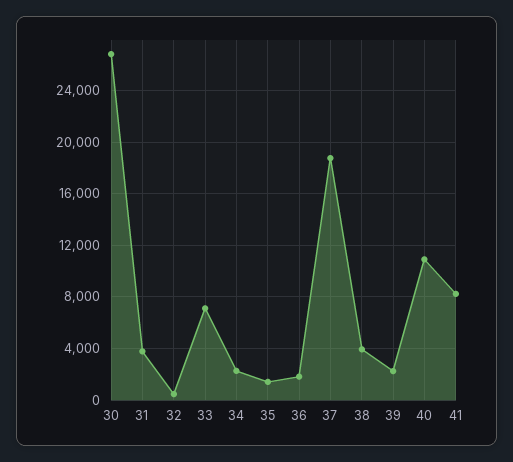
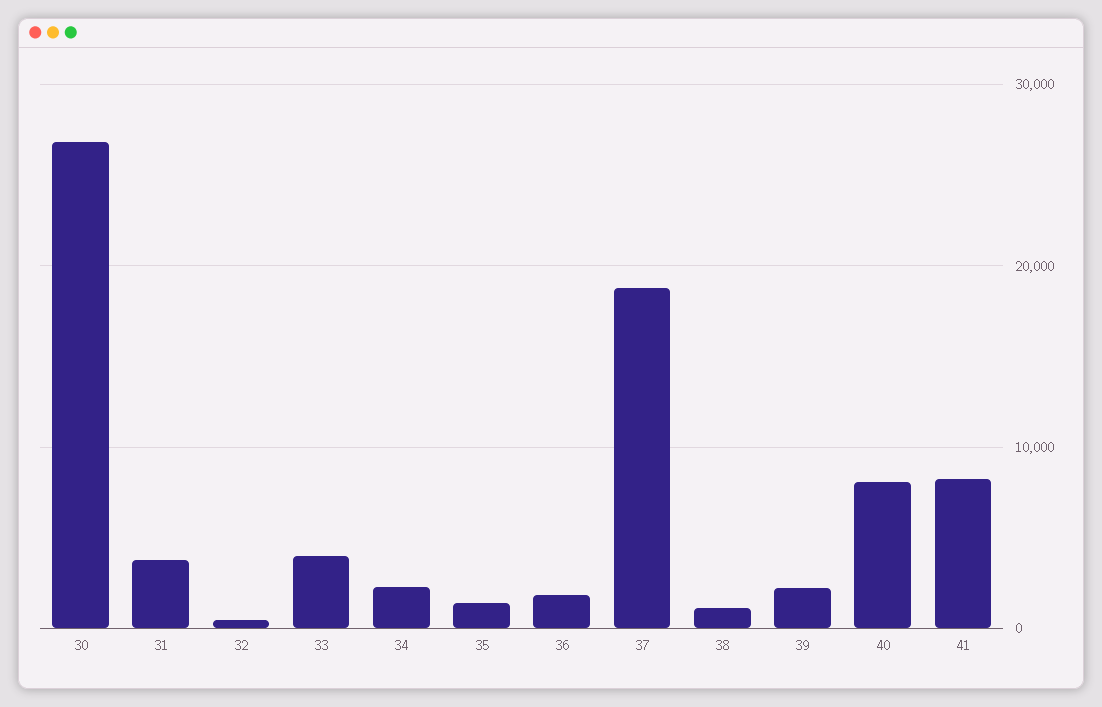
  {
    "30": 27000,
    "31": 4000,
    "32": 500,
-   "33": 7000,
+   "33": 4000,
    "34": 2500,
    "35": 1500,
    "36": 2000,
    "37": 19000,
-   "38": 4000,
+   "38": 1000,
    "39": 2500,
-   "40": 11000,
+   "40": 8000,
    "41": 8000
  }

